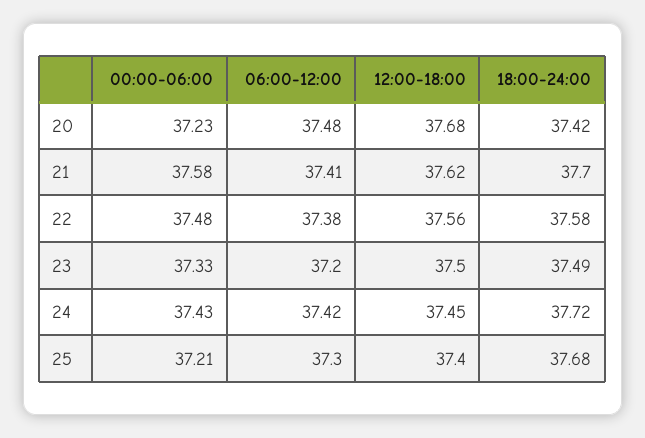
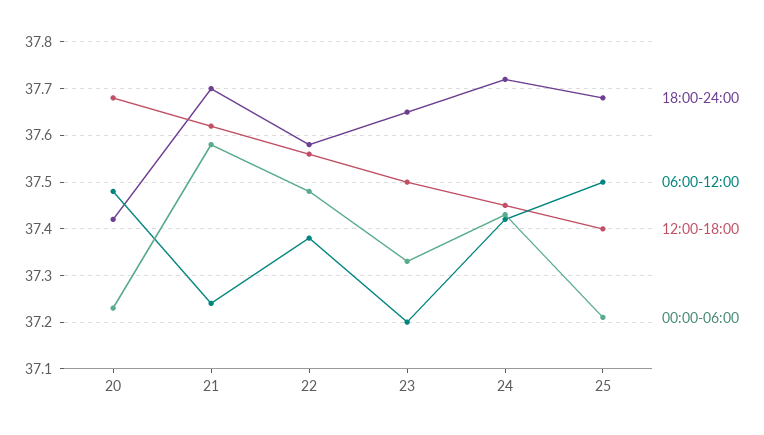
  {
    "00:00-06:00": {
      "20": 37.23,
      "21": 37.58,
      "22": 37.48,
      "23": 37.33,
      "24": 37.43,
      "25": 37.21
    },
    "06:00-12:00": {
      "20": 37.48,
-     "21": 37.41,
+     "21": 37.25,
      "22": 37.38,
      "23": 37.2,
      "24": 37.42,
-     "25": 37.3
+     "25": 37.5
    },
    "12:00-18:00": {
      "20": 37.68,
      "21": 37.62,
      "22": 37.56,
      "23": 37.5,
      "24": 37.45,
      "25": 37.4
    },
    "18:00-24:00": {
      "20": 37.42,
      "21": 37.7,
      "22": 37.58,
-     "23": 37.49,
+     "23": 37.65,
      "24": 37.72,
      "25": 37.68
    }
  }

